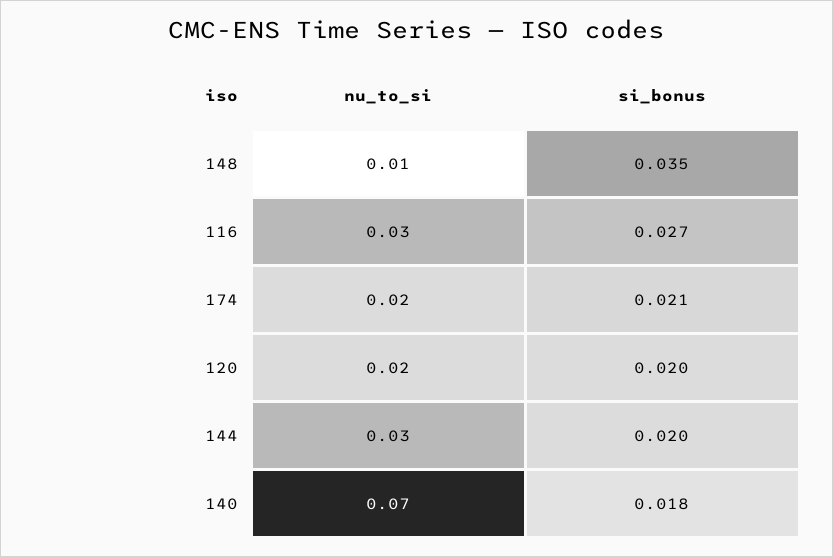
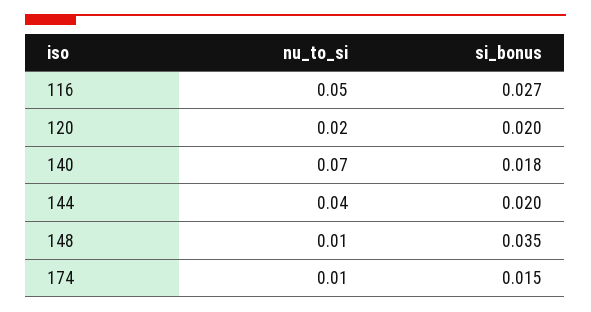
  {
    "nu_to_si": {
      "148": 0.01,
-     "116": 0.03,
+     "116": 0.05,
-     "174": 0.02,
+     "174": 0.01,
      "120": 0.02,
-     "144": 0.03,
+     "144": 0.04,
      "140": 0.07
    },
    "si_bonus": {
      "148": 0.035,
      "116": 0.027,
-     "174": 0.021,
+     "174": 0.015,
      "120": 0.02,
      "144": 0.02,
      "140": 0.018
    }
  }

